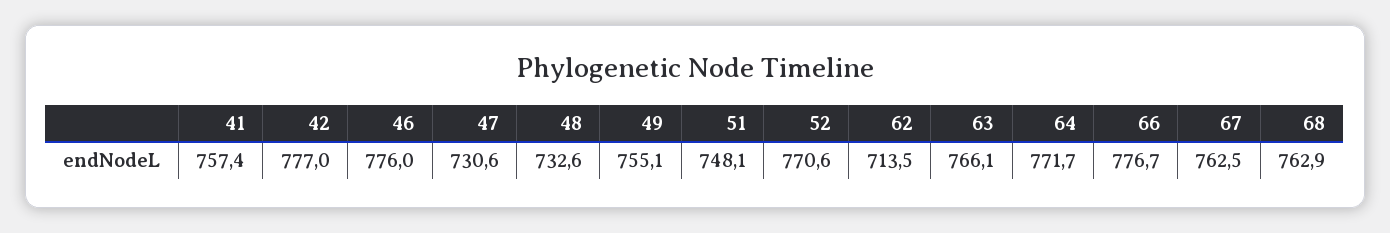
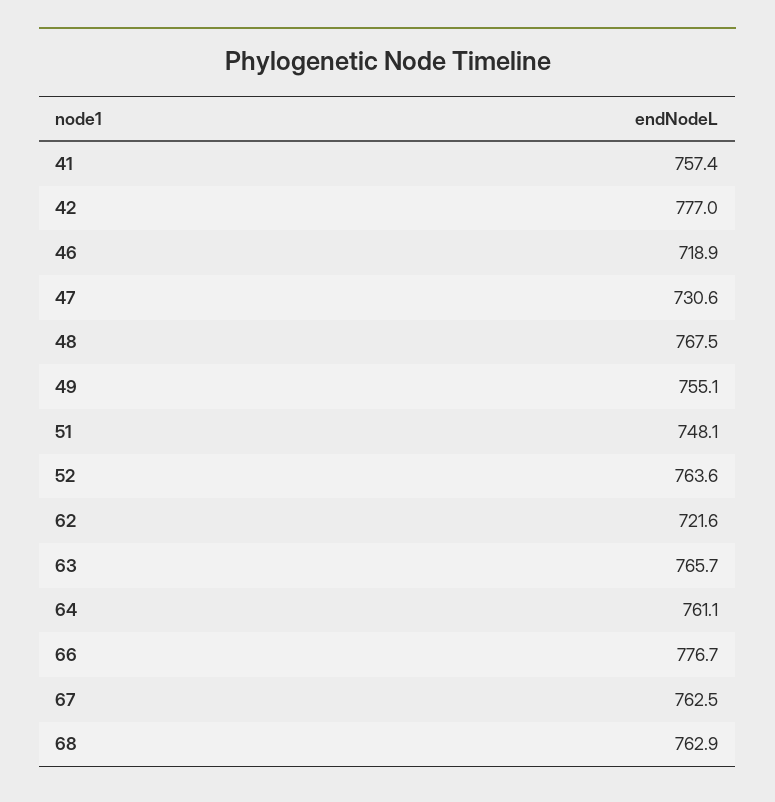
  {
    "41": 757.4,
    "42": 777,
-   "46": 776,
+   "46": 718.9,
    "47": 730.6,
-   "48": 732.6,
+   "48": 767.5,
    "49": 755.1,
    "51": 748.1,
-   "52": 770.6,
+   "52": 763.6,
-   "62": 713.5,
+   "62": 721.6,
-   "63": 766.1,
+   "63": 765.7,
-   "64": 771.7,
+   "64": 761.1,
    "66": 776.7,
    "67": 762.5,
    "68": 762.9
  }

